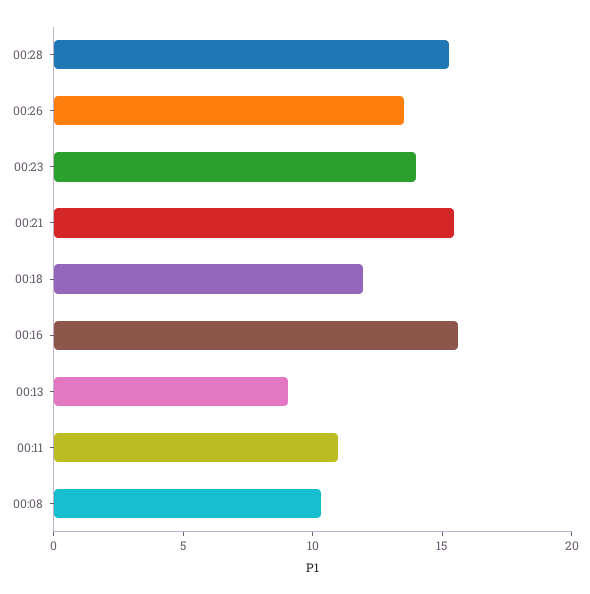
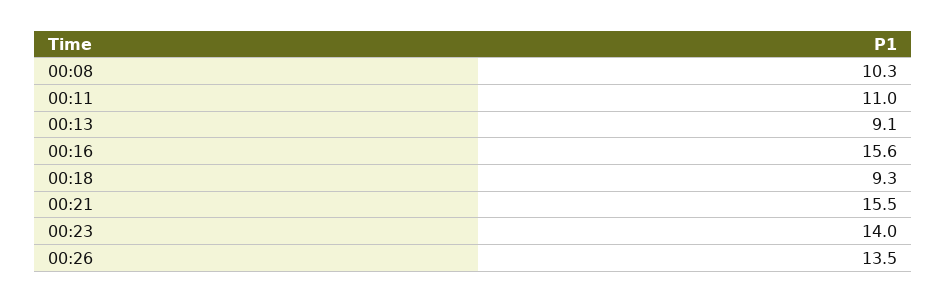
  {
-   "00:28": 15,
    "00:26": 13.5,
    "00:23": 14,
    "00:21": 15.5,
-   "00:18": 12,
+   "00:18": 9.3,
    "00:16": 15.6,
    "00:13": 9.1,
    "00:11": 11,
    "00:08": 10.3
  }

